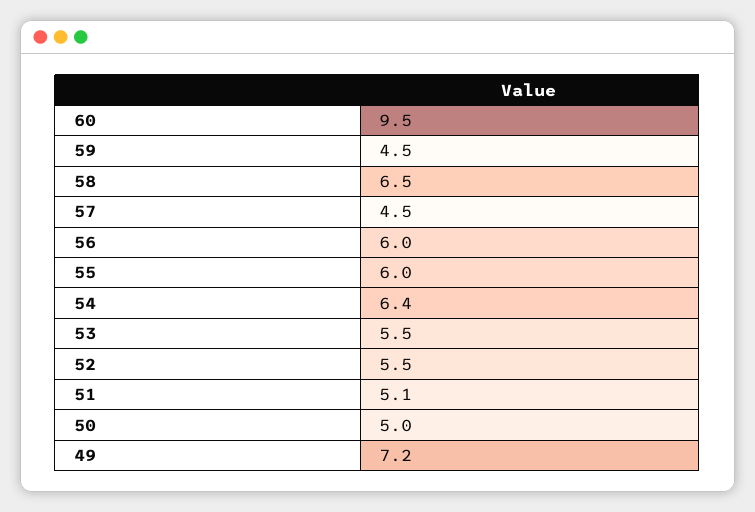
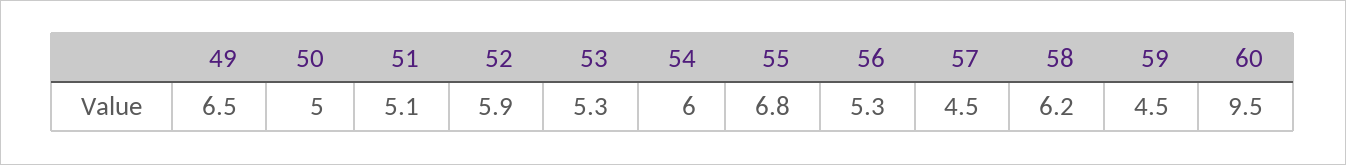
  {
    "60": 9.5,
    "59": 4.5,
-   "58": 6.5,
+   "58": 6.2,
    "57": 4.5,
-   "56": 6,
+   "56": 5.3,
-   "55": 6,
+   "55": 6.8,
-   "54": 6.4,
+   "54": 6,
-   "53": 5.5,
+   "53": 5.3,
-   "52": 5.5,
+   "52": 5.9,
    "51": 5.1,
    "50": 5,
-   "49": 7.2
+   "49": 6.5
  }

